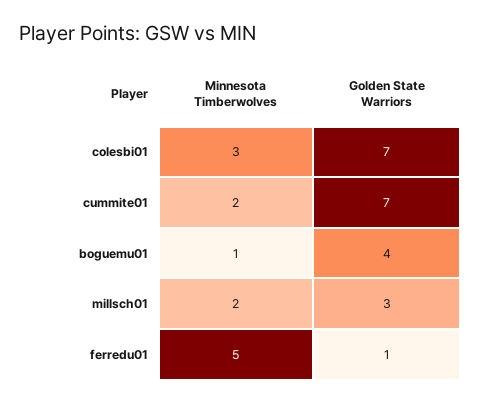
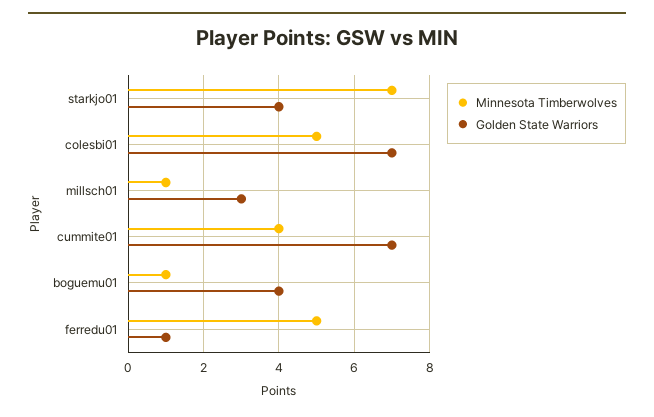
  {
    "Minnesota Timberwolves": {
-     "colesbi01": 3,
+     "colesbi01": 5,
-     "cummite01": 2,
+     "cummite01": 4,
      "boguemu01": 1,
-     "millsch01": 2,
+     "millsch01": 1,
-     "ferredu01": 5
+     "ferredu01": 5,
+     "starkjo01": 7
    },
    "Golden State Warriors": {
      "colesbi01": 7,
      "cummite01": 7,
      "boguemu01": 4,
      "millsch01": 3,
-     "ferredu01": 1
+     "ferredu01": 1,
+     "starkjo01": 4
    }
  }

